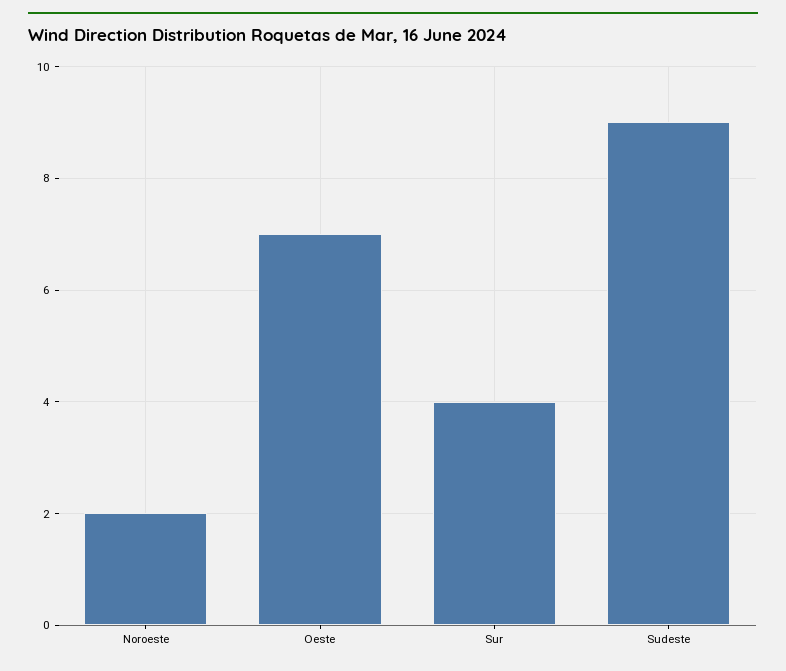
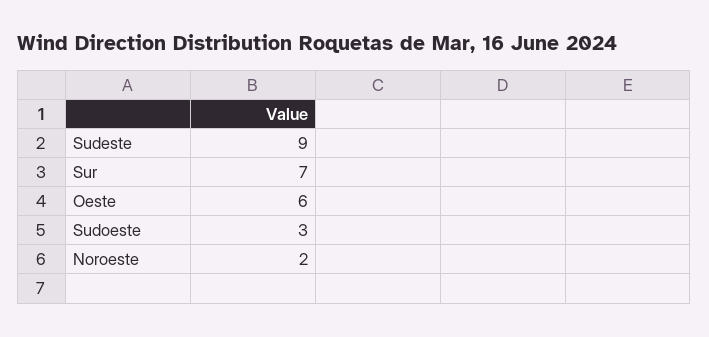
  {
    "Noroeste": 2,
-   "Oeste": 7,
+   "Oeste": 6,
-   "Sur": 4,
+   "Sur": 7,
-   "Sudeste": 9
+   "Sudeste": 9,
+   "Sudoeste": 3
  }

